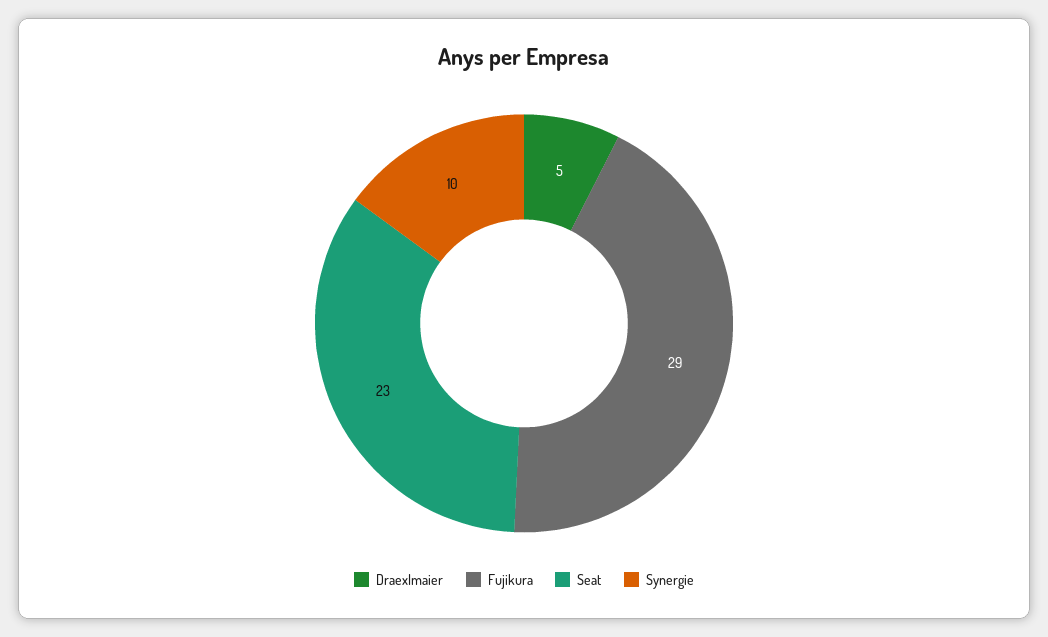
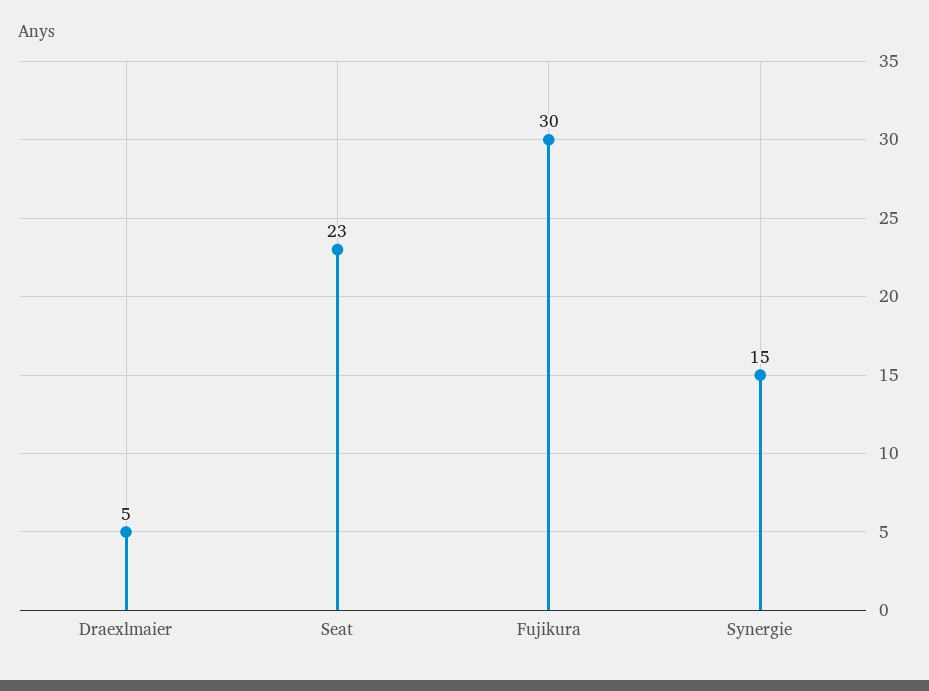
  {
    "Draexlmaier": 5,
-   "Fujikura": 29,
+   "Fujikura": 30,
    "Seat": 23,
-   "Synergie": 10
+   "Synergie": 15
  }

